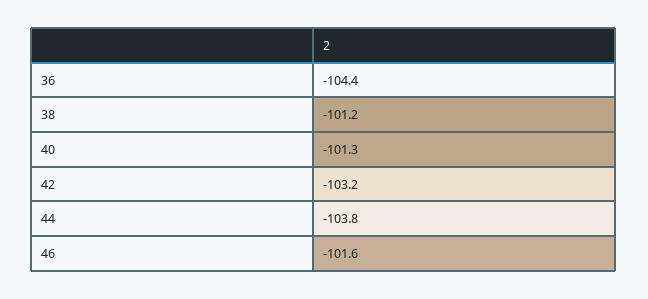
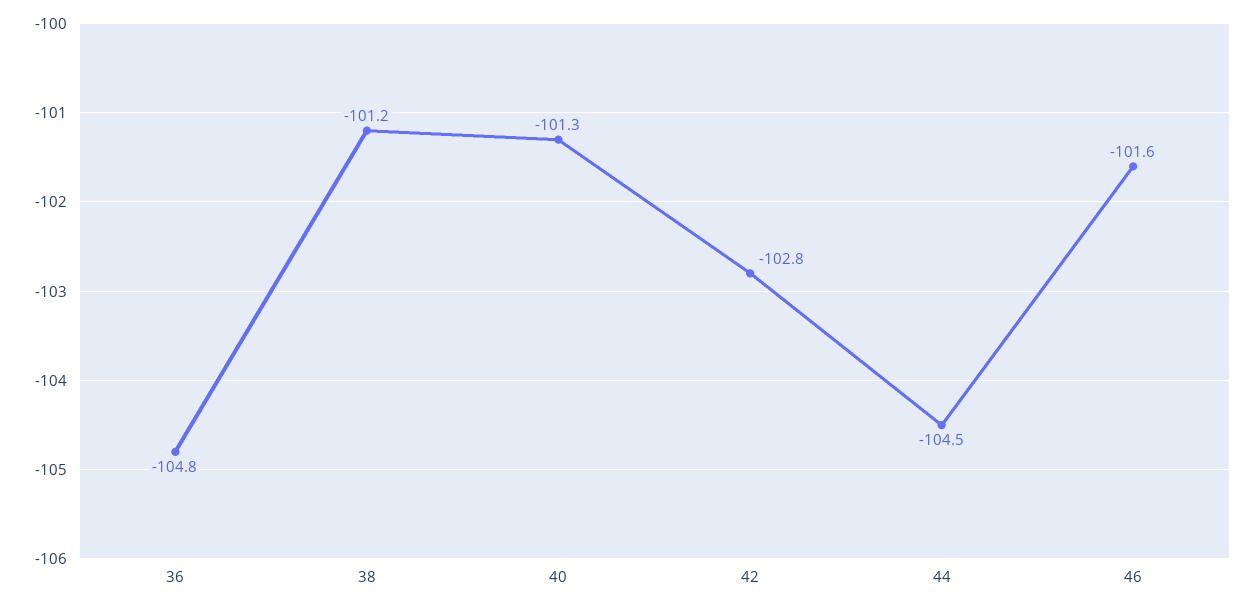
  {
-   "36": -104.4,
+   "36": -104.8,
    "38": -101.2,
    "40": -101.3,
-   "42": -103.2,
+   "42": -102.8,
-   "44": -103.8,
+   "44": -104.5,
    "46": -101.6
  }

